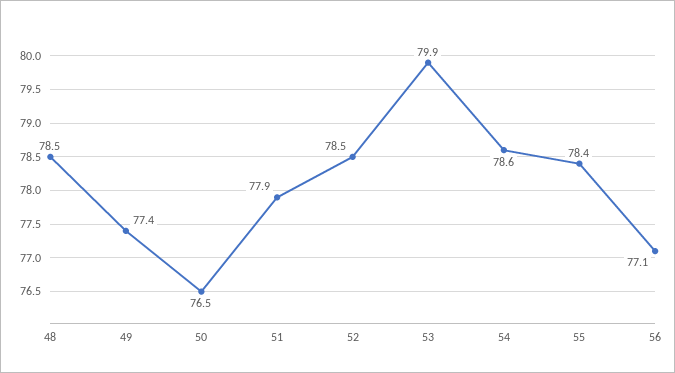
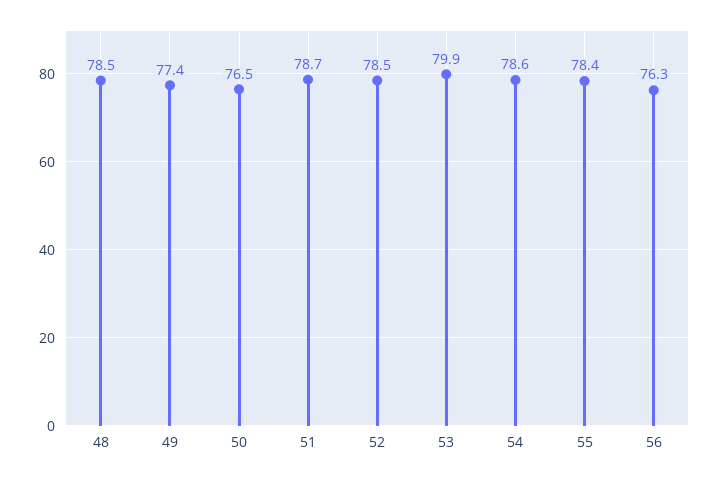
  {
    "48": 78.5,
    "49": 77.4,
    "50": 76.5,
-   "51": 77.9,
+   "51": 78.7,
    "52": 78.5,
    "53": 79.9,
    "54": 78.6,
    "55": 78.4,
-   "56": 77.1
+   "56": 76.3
  }

